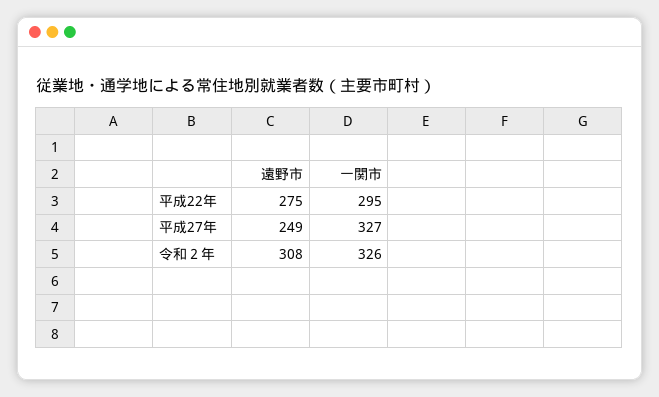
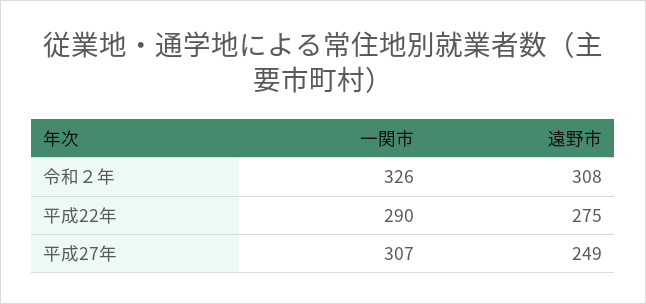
  {
    "遠野市": {
      "平成22年": 275,
      "平成27年": 249,
      "令和２年": 308
    },
    "一関市": {
-     "平成22年": 295,
+     "平成22年": 290,
-     "平成27年": 327,
+     "平成27年": 307,
      "令和２年": 326
    }
  }

